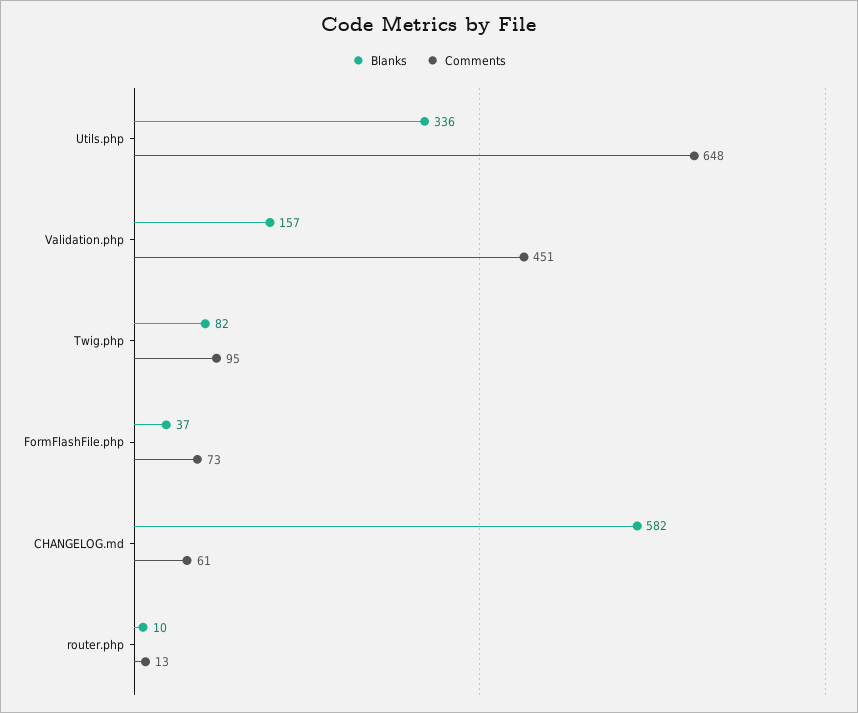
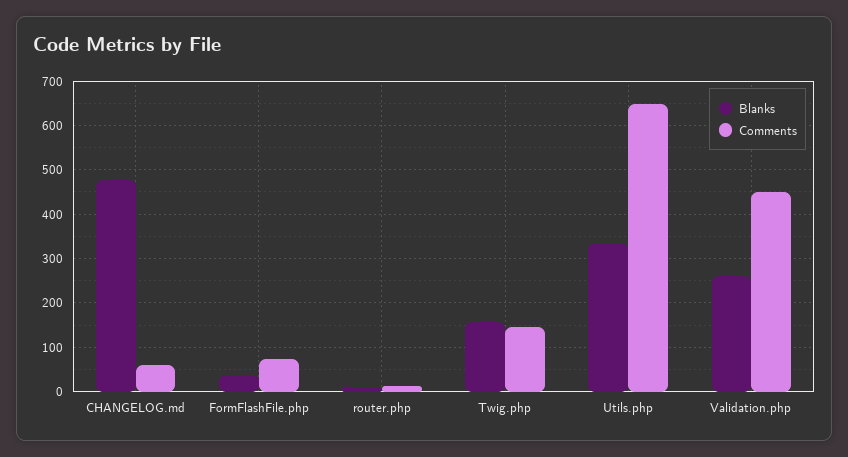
  {
    "Blanks": {
      "Utils.php": 336,
-     "Validation.php": 157,
+     "Validation.php": 260,
-     "Twig.php": 82,
+     "Twig.php": 160,
      "FormFlashFile.php": 37,
-     "CHANGELOG.md": 582,
+     "CHANGELOG.md": 480,
      "router.php": 10
    },
    "Comments": {
      "Utils.php": 648,
      "Validation.php": 451,
-     "Twig.php": 95,
+     "Twig.php": 140,
      "FormFlashFile.php": 73,
      "CHANGELOG.md": 61,
      "router.php": 13
    }
  }

